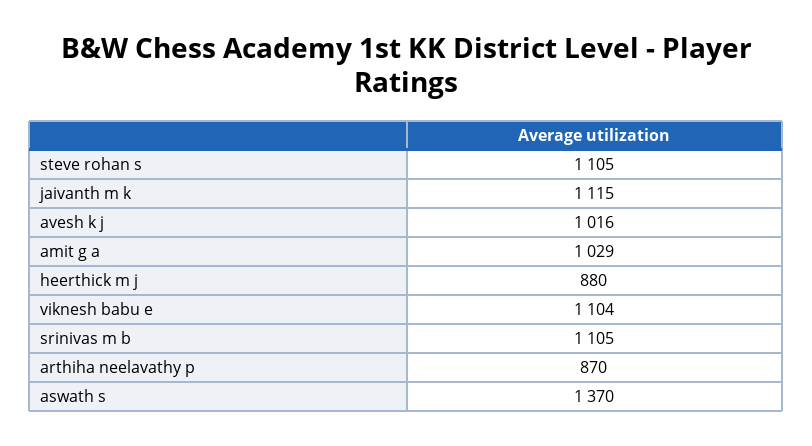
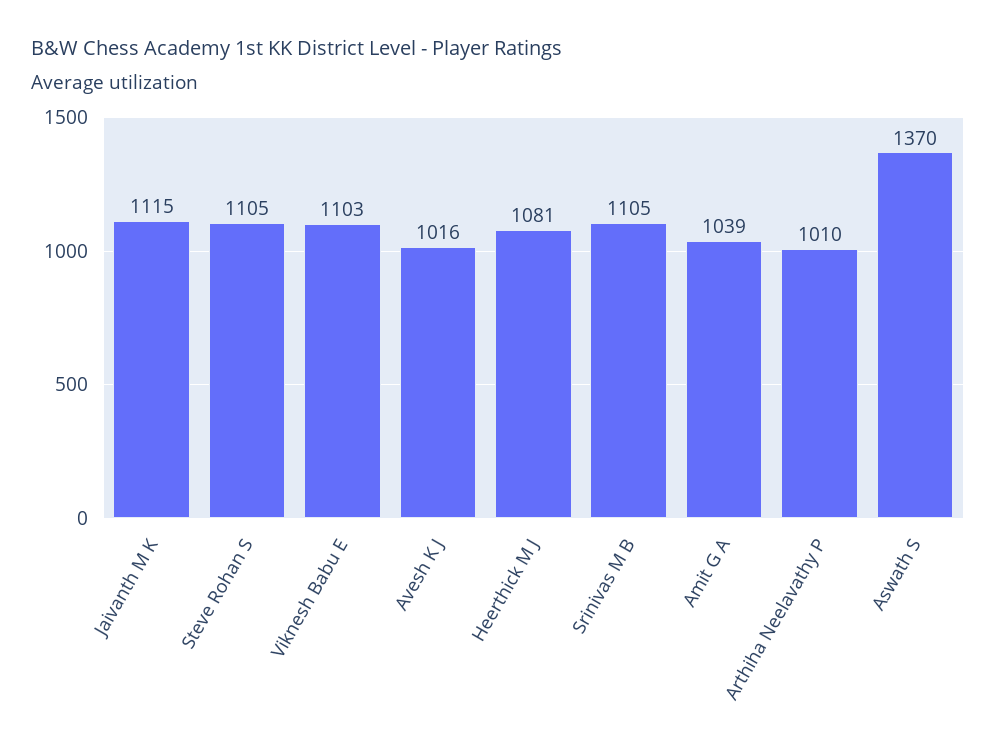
  {
    "steve rohan s": 1105,
    "jaivanth m k": 1115,
    "avesh k j": 1016,
-   "amit g a": 1029,
+   "amit g a": 1039,
-   "heerthick m j": 880,
+   "heerthick m j": 1081,
-   "viknesh babu e": 1104,
+   "viknesh babu e": 1103,
    "srinivas m b": 1105,
-   "arthiha neelavathy p": 870,
+   "arthiha neelavathy p": 1010,
    "aswath s": 1370
  }

